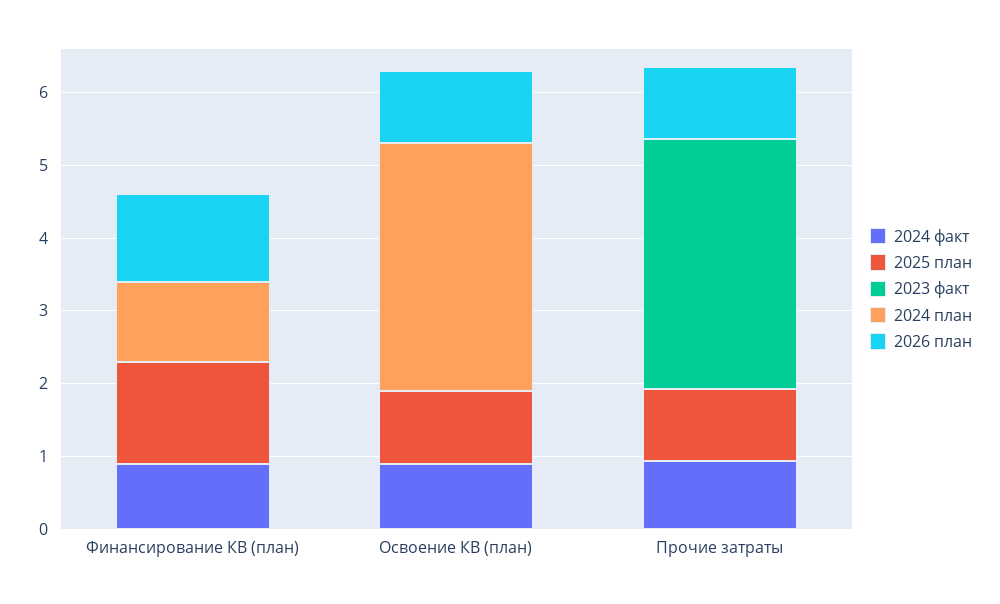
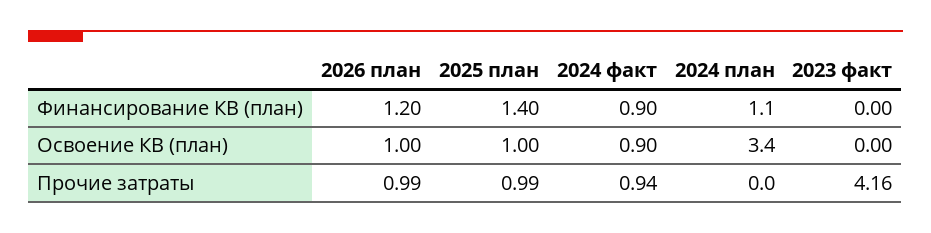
  {
    "2024 факт": {
      "Финансирование КВ (план)": 0.9,
      "Освоение КВ (план)": 0.9,
      "Прочие затраты": 0.94
    },
    "2025 план": {
      "Финансирование КВ (план)": 1.4,
      "Освоение КВ (план)": 1,
      "Прочие затраты": 0.99
    },
    "2023 факт": {
      "Финансирование КВ (план)": 0,
      "Освоение КВ (план)": 0,
-     "Прочие затраты": 3.4
+     "Прочие затраты": 4.16
    },
    "2024 план": {
      "Финансирование КВ (план)": 1.1,
      "Освоение КВ (план)": 3.4,
      "Прочие затраты": 0
    },
    "2026 план": {
      "Финансирование КВ (план)": 1.2,
      "Освоение КВ (план)": 1,
      "Прочие затраты": 0.99
    }
  }

